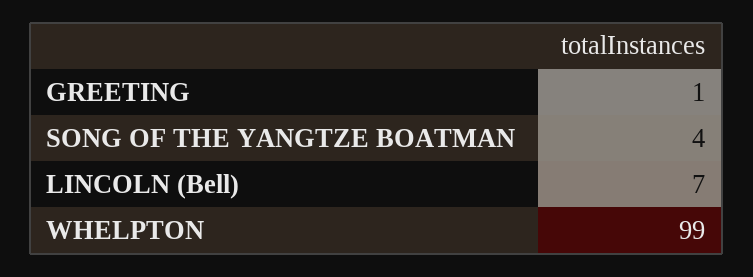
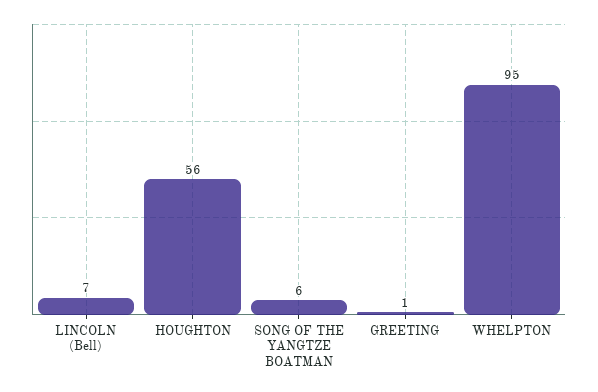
  {
    "GREETING": 1,
-   "SONG OF THE YANGTZE BOATMAN": 4,
+   "SONG OF THE YANGTZE BOATMAN": 6,
    "LINCOLN (Bell)": 7,
-   "WHELPTON": 99
+   "WHELPTON": 95,
+   "HOUGHTON": 56
  }

